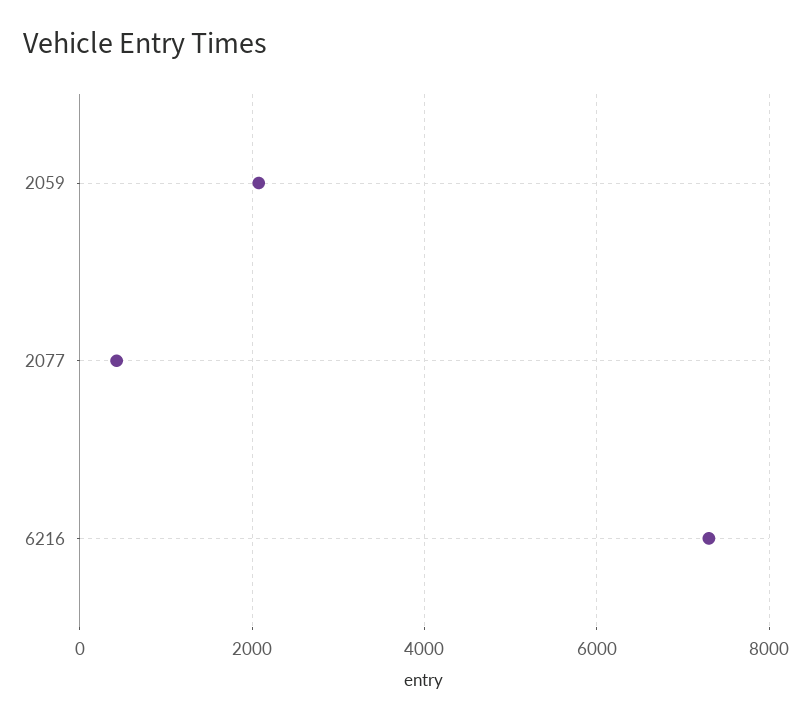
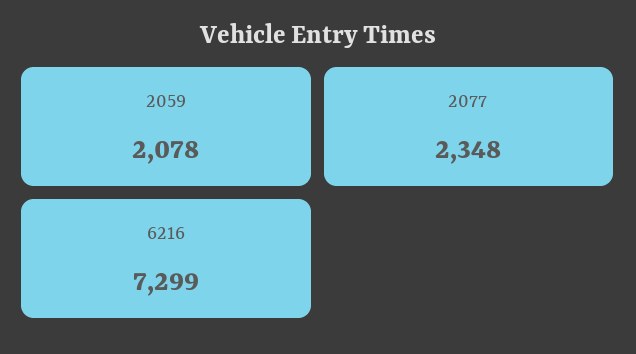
  {
    "2059": 2078,
-   "2077": 400,
+   "2077": 2348,
    "6216": 7299
  }

